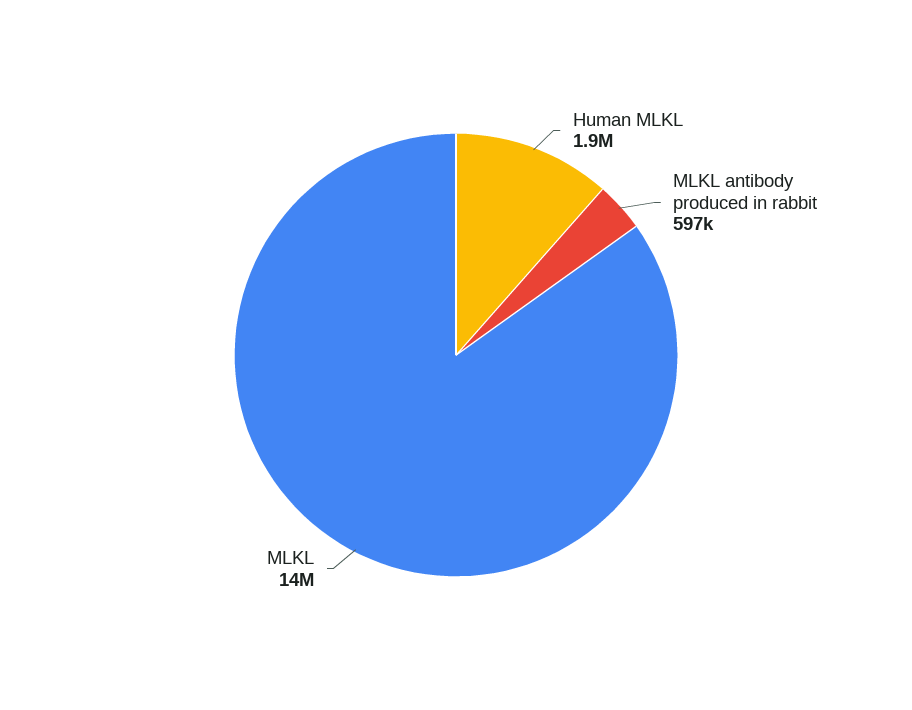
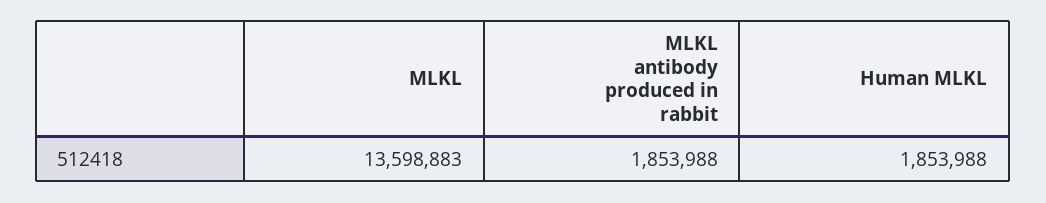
  {
    "Human MLKL": 1853988,
-   "MLKL antibody produced in rabbit": 597000,
+   "MLKL antibody produced in rabbit": 1853988,
    "MLKL": 13598883
  }

